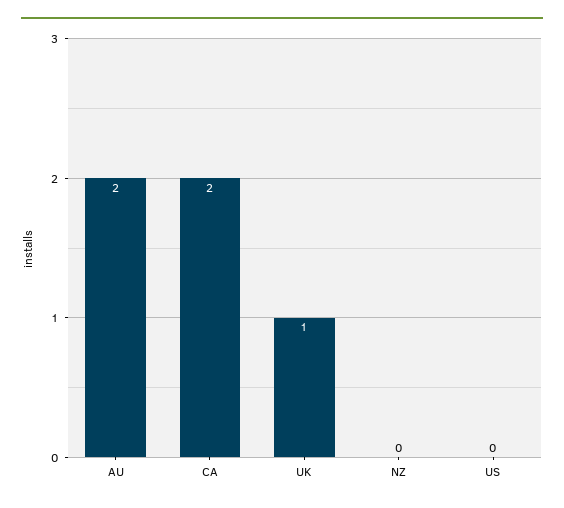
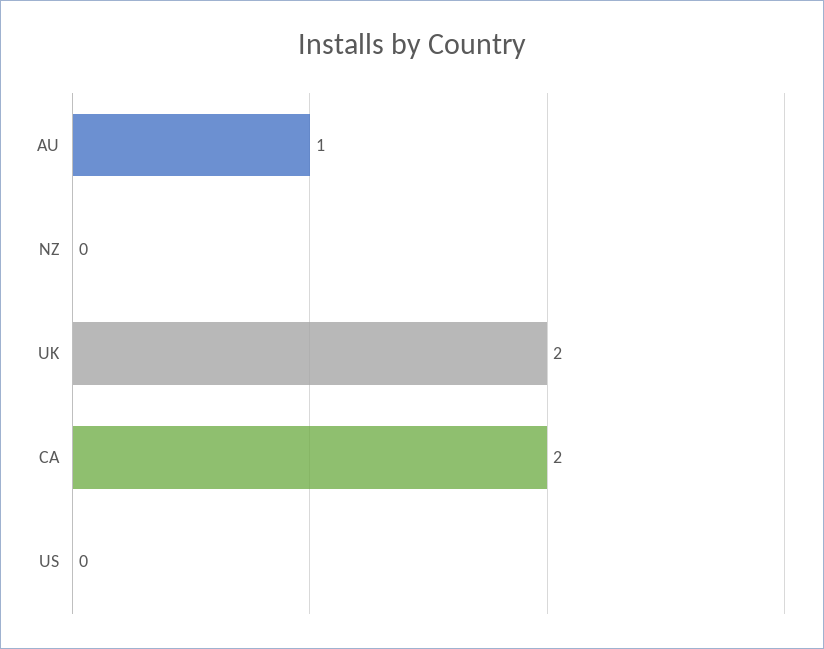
  {
-   "AU": 2,
+   "AU": 1,
    "CA": 2,
-   "UK": 1,
+   "UK": 2,
    "NZ": 0,
    "US": 0
  }

